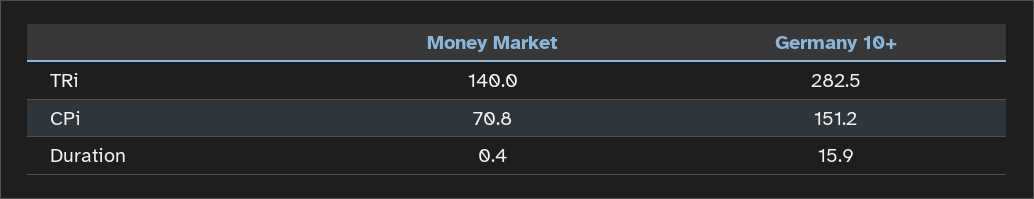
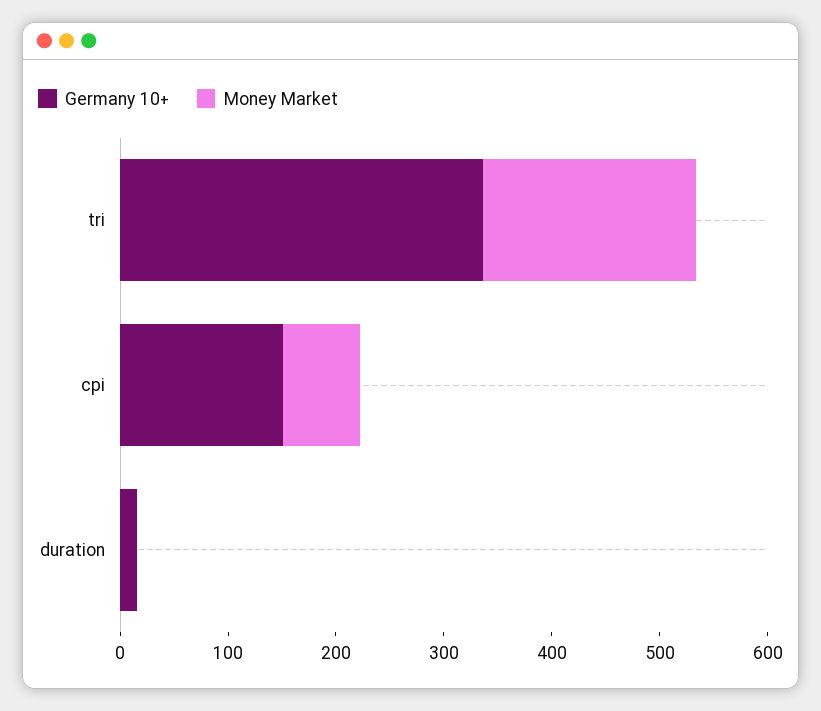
  {
    "Money Market": {
-     "TRi": 140,
+     "TRi": 200,
      "CPi": 70.8,
      "Duration": 0.4
    },
    "Germany 10+": {
-     "TRi": 282.5,
+     "TRi": 340,
      "CPi": 151.2,
      "Duration": 15.9
    }
  }

